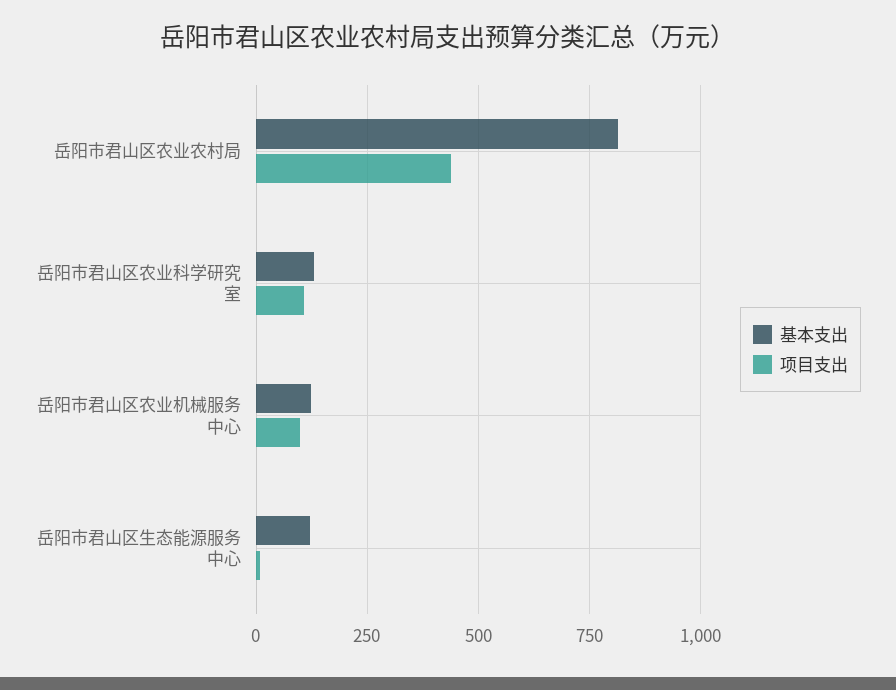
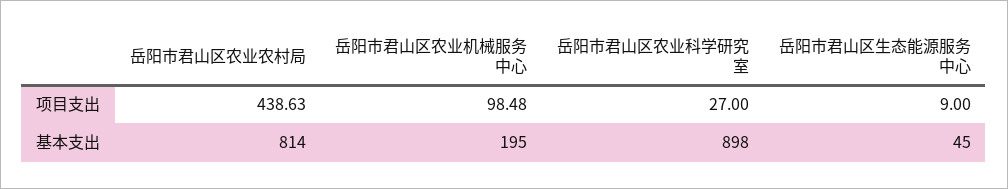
  {
    "基本支出": {
      "岳阳市君山区农业农村局": 814,
-     "岳阳市君山区农业科学研究室": 125,
+     "岳阳市君山区农业科学研究室": 898,
-     "岳阳市君山区农业机械服务中心": 125,
+     "岳阳市君山区农业机械服务中心": 195,
-     "岳阳市君山区生态能源服务中心": 125
+     "岳阳市君山区生态能源服务中心": 45
    },
    "项目支出": {
      "岳阳市君山区农业农村局": 438.63,
-     "岳阳市君山区农业科学研究室": 100,
+     "岳阳市君山区农业科学研究室": 27,
      "岳阳市君山区农业机械服务中心": 98.48,
      "岳阳市君山区生态能源服务中心": 9
    }
  }

